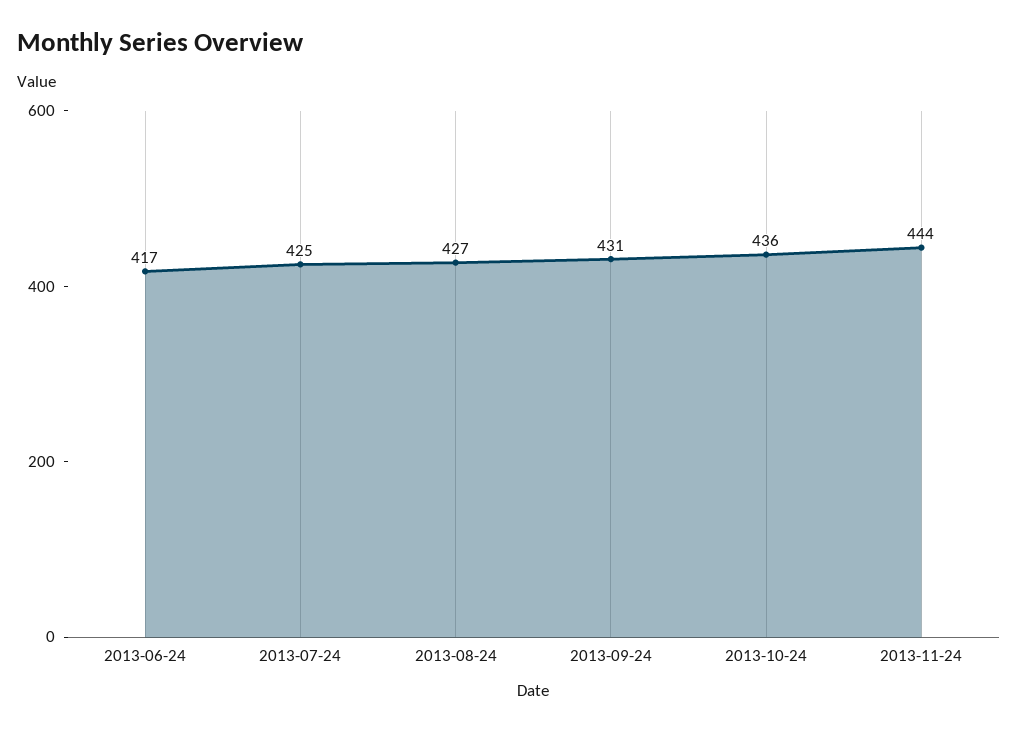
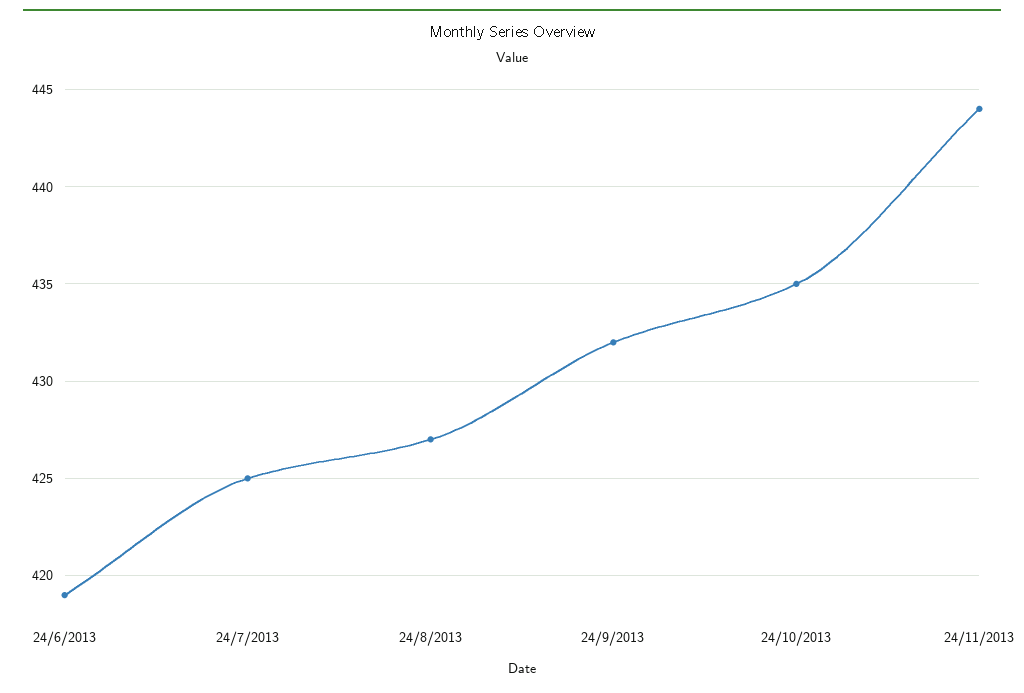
  {
-   "2013-06-24": 417,
+   "2013-06-24": 419,
    "2013-07-24": 425,
    "2013-08-24": 427,
-   "2013-09-24": 431,
+   "2013-09-24": 432,
-   "2013-10-24": 436,
+   "2013-10-24": 435,
    "2013-11-24": 444
  }

